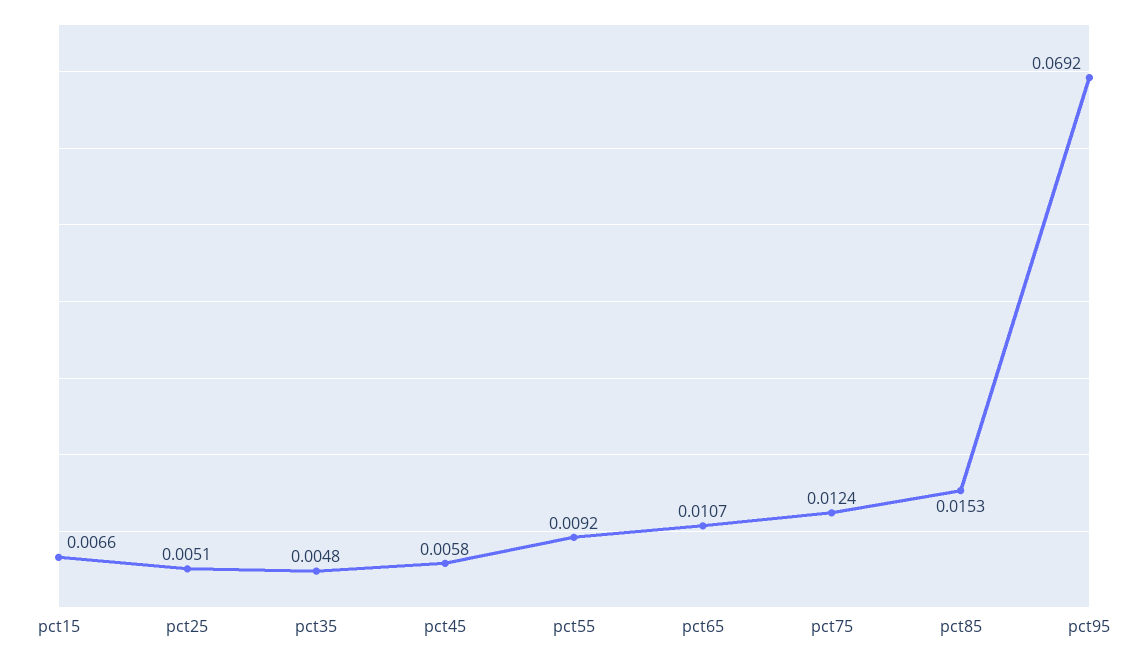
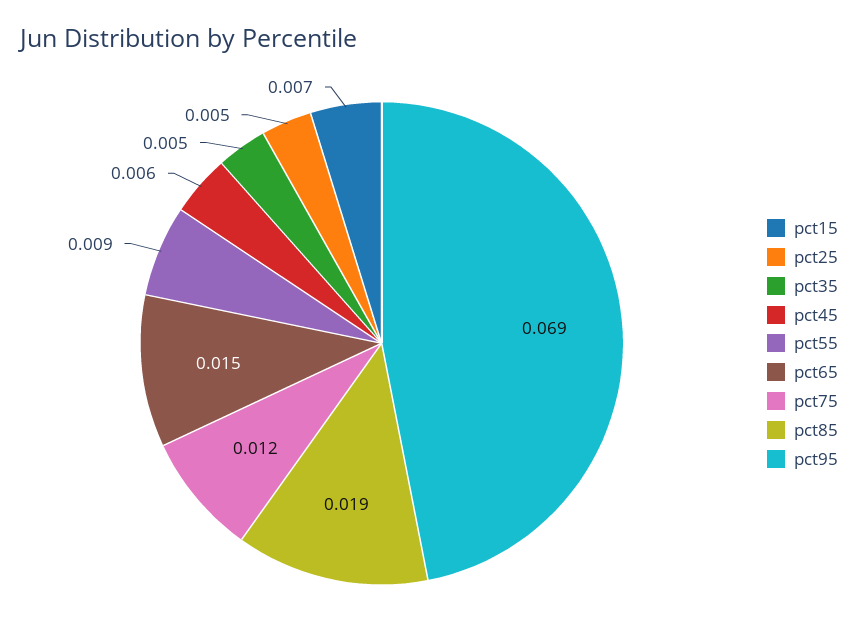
  {
    "pct15": 0.0066,
    "pct25": 0.0051,
    "pct35": 0.0048,
    "pct45": 0.0058,
    "pct55": 0.0092,
-   "pct65": 0.0107,
+   "pct65": 0.015,
    "pct75": 0.0124,
-   "pct85": 0.0153,
+   "pct85": 0.019,
    "pct95": 0.0692
  }

